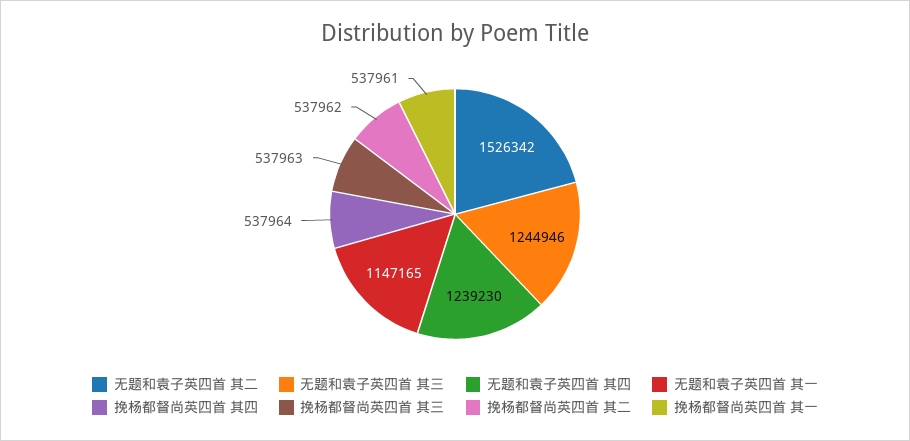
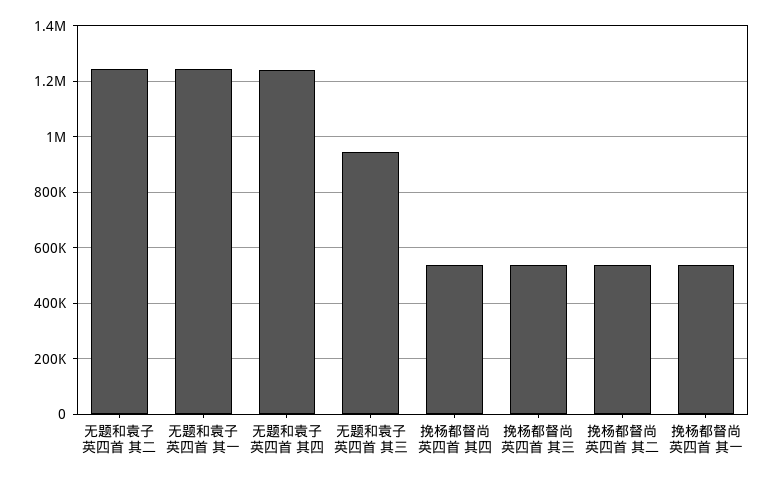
  {
-   "无题和袁子英四首 其二": 1526342,
+   "无题和袁子英四首 其二": 1250000,
-   "无题和袁子英四首 其三": 1244946,
+   "无题和袁子英四首 其三": 950000,
    "无题和袁子英四首 其四": 1239230,
-   "无题和袁子英四首 其一": 1147165,
+   "无题和袁子英四首 其一": 1250000,
    "挽杨都督尚英四首 其四": 537964,
    "挽杨都督尚英四首 其三": 537963,
    "挽杨都督尚英四首 其二": 537962,
    "挽杨都督尚英四首 其一": 537961
  }

